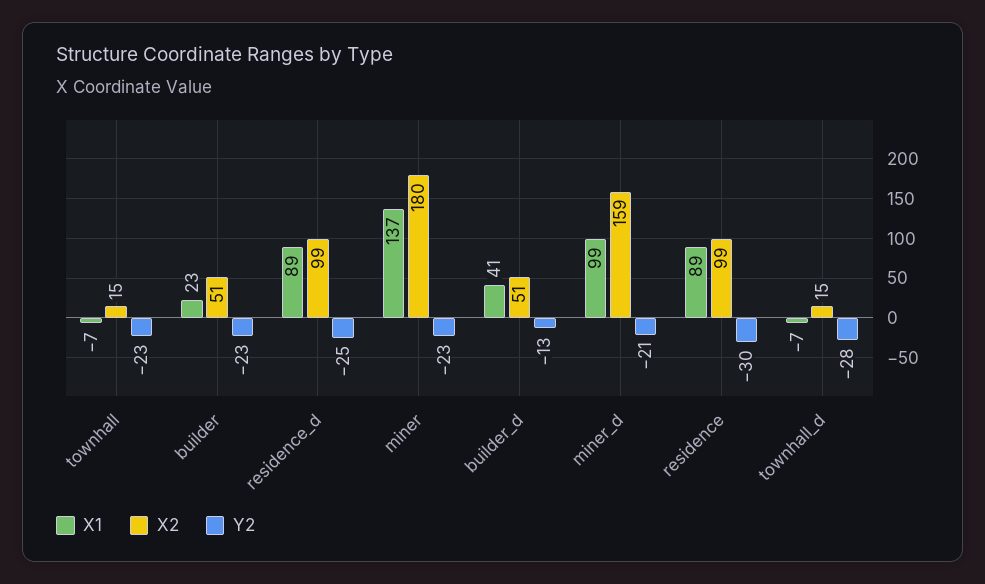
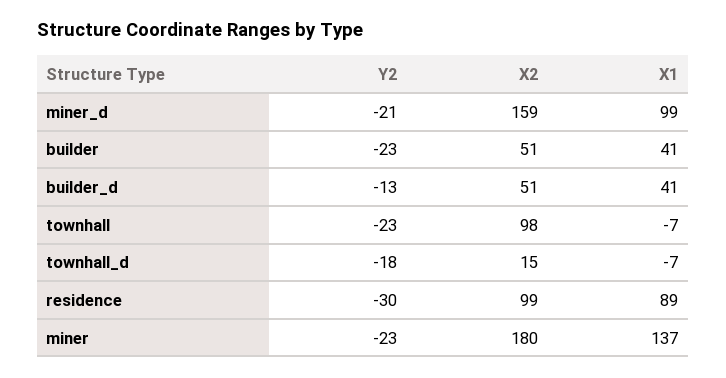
  {
    "X1": {
      "townhall": -7,
-     "builder": 23,
+     "builder": 41,
-     "residence_d": 89,
      "miner": 137,
      "builder_d": 41,
      "miner_d": 99,
      "residence": 89,
      "townhall_d": -7
    },
    "X2": {
-     "townhall": 15,
+     "townhall": 98,
      "builder": 51,
-     "residence_d": 99,
      "miner": 180,
      "builder_d": 51,
      "miner_d": 159,
      "residence": 99,
      "townhall_d": 15
    },
    "Y2": {
      "townhall": -23,
      "builder": -23,
-     "residence_d": -25,
      "miner": -23,
      "builder_d": -13,
      "miner_d": -21,
      "residence": -30,
-     "townhall_d": -28
+     "townhall_d": -18
    }
  }

